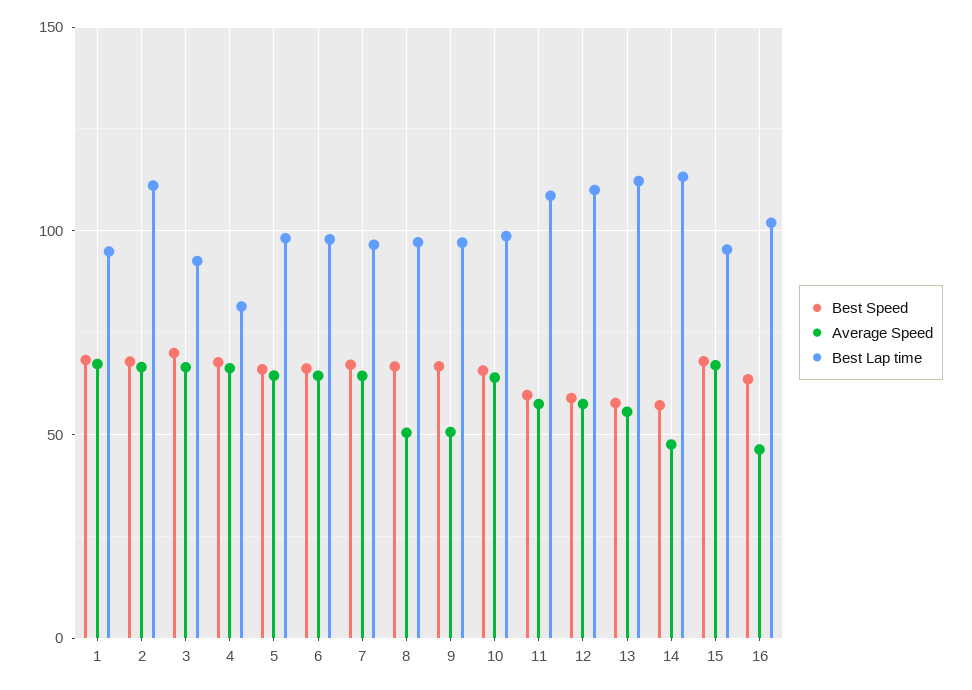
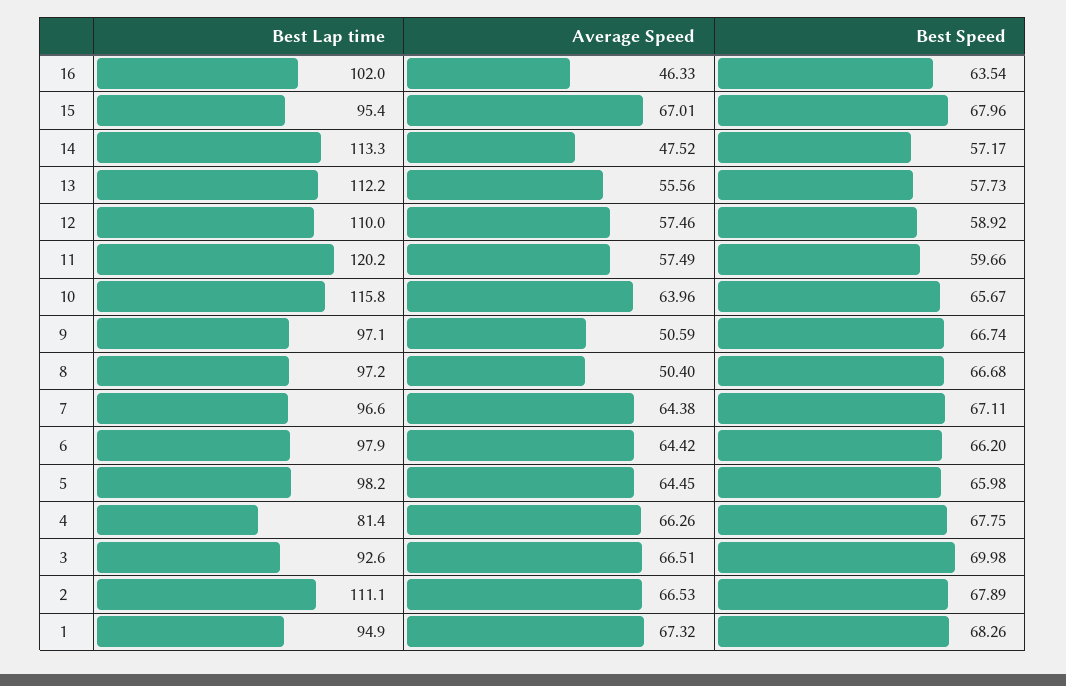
  {
    "Best Speed": {
      "1": 68.26,
      "2": 67.89,
      "3": 69.98,
      "4": 67.75,
      "5": 65.98,
      "6": 66.2,
      "7": 67.11,
      "8": 66.68,
      "9": 66.74,
      "10": 65.67,
      "11": 59.66,
      "12": 58.92,
      "13": 57.73,
      "14": 57.17,
      "15": 67.96,
      "16": 63.54
    },
    "Average Speed": {
      "1": 67.32,
      "2": 66.53,
      "3": 66.51,
      "4": 66.26,
      "5": 64.45,
      "6": 64.42,
      "7": 64.38,
      "8": 50.4,
      "9": 50.59,
      "10": 63.96,
      "11": 57.49,
      "12": 57.46,
      "13": 55.56,
      "14": 47.52,
      "15": 67.01,
      "16": 46.33
    },
    "Best Lap time": {
      "1": 94.9,
      "2": 111.1,
      "3": 92.6,
      "4": 81.4,
      "5": 98.2,
      "6": 97.9,
      "7": 96.6,
      "8": 97.2,
      "9": 97.1,
-     "10": 100,
+     "10": 115.8,
-     "11": 110,
+     "11": 120.2,
      "12": 110,
      "13": 112.2,
      "14": 113.3,
      "15": 95.4,
      "16": 102
    }
  }

